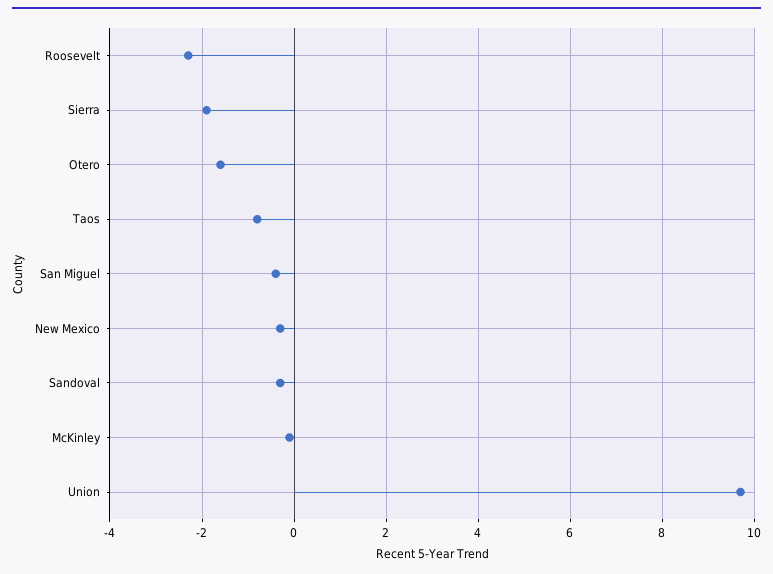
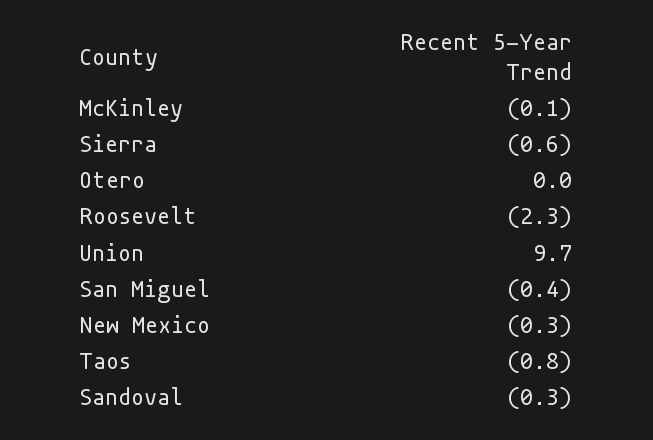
  {
    "Roosevelt": -2.3,
-   "Sierra": -2,
+   "Sierra": -0.6,
-   "Otero": -1.5,
+   "Otero": 0,
    "Taos": -0.8,
    "San Miguel": -0.4,
    "New Mexico": -0.3,
    "Sandoval": -0.3,
    "McKinley": -0.1,
    "Union": 9.7
  }

